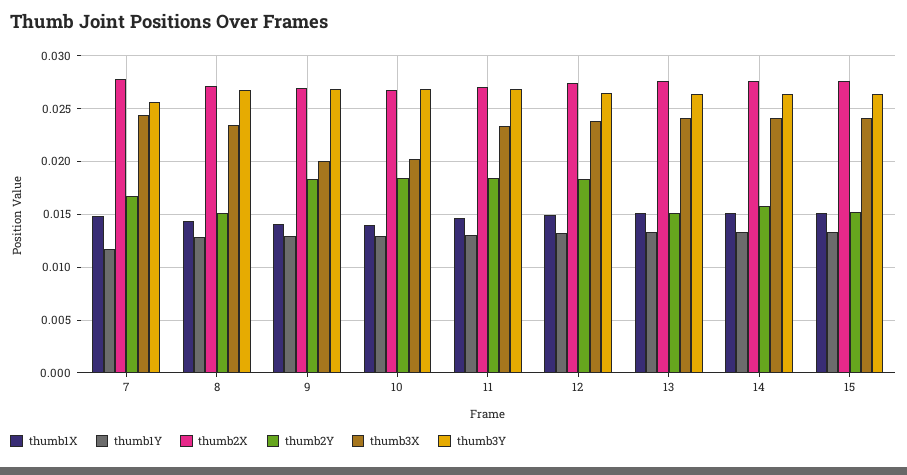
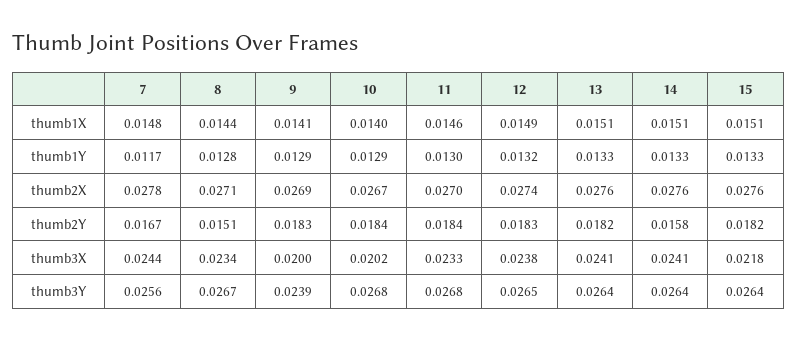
  {
    "thumb1X": {
      "7": 0.0148,
      "8": 0.0144,
      "9": 0.0141,
      "10": 0.014,
      "11": 0.0146,
      "12": 0.0149,
      "13": 0.0151,
      "14": 0.0151,
      "15": 0.0151
    },
    "thumb1Y": {
      "7": 0.0117,
      "8": 0.0128,
      "9": 0.0129,
      "10": 0.0129,
      "11": 0.013,
      "12": 0.0132,
      "13": 0.0133,
      "14": 0.0133,
      "15": 0.0133
    },
    "thumb2X": {
      "7": 0.0278,
      "8": 0.0271,
      "9": 0.0269,
      "10": 0.0267,
      "11": 0.027,
      "12": 0.0274,
      "13": 0.0276,
      "14": 0.0276,
      "15": 0.0276
    },
    "thumb2Y": {
      "7": 0.0167,
      "8": 0.0151,
      "9": 0.0183,
      "10": 0.0184,
      "11": 0.0184,
      "12": 0.0183,
-     "13": 0.015,
+     "13": 0.0182,
      "14": 0.0158,
-     "15": 0.015
+     "15": 0.0182
    },
    "thumb3X": {
      "7": 0.0244,
      "8": 0.0234,
      "9": 0.02,
      "10": 0.0202,
      "11": 0.0233,
      "12": 0.0238,
      "13": 0.0241,
      "14": 0.0241,
-     "15": 0.024
+     "15": 0.0218
    },
    "thumb3Y": {
      "7": 0.0256,
      "8": 0.0267,
-     "9": 0.027,
+     "9": 0.0239,
      "10": 0.0268,
      "11": 0.0268,
      "12": 0.0265,
      "13": 0.0264,
      "14": 0.0264,
      "15": 0.0264
    }
  }

